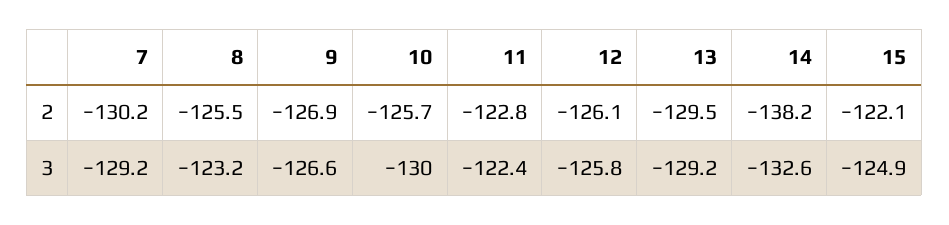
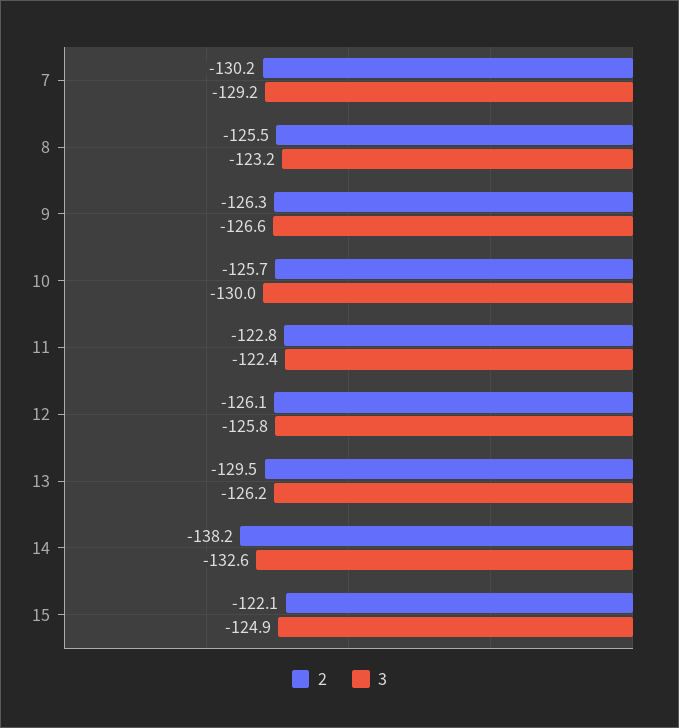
  {
    "2": {
      "7": -130.2,
      "8": -125.5,
-     "9": -126.9,
+     "9": -126.3,
      "10": -125.7,
      "11": -122.8,
      "12": -126.1,
      "13": -129.5,
      "14": -138.2,
      "15": -122.1
    },
    "3": {
      "7": -129.2,
      "8": -123.2,
      "9": -126.6,
      "10": -130,
      "11": -122.4,
      "12": -125.8,
-     "13": -129.2,
+     "13": -126.2,
      "14": -132.6,
      "15": -124.9
    }
  }

